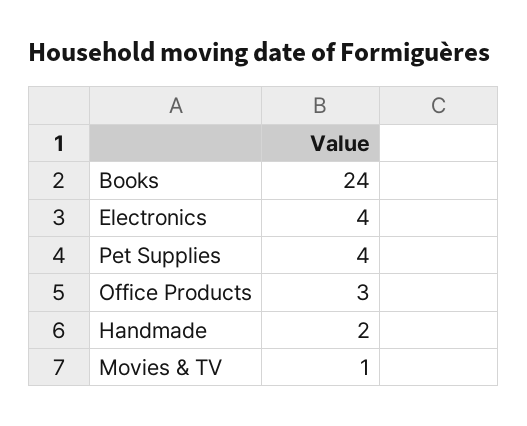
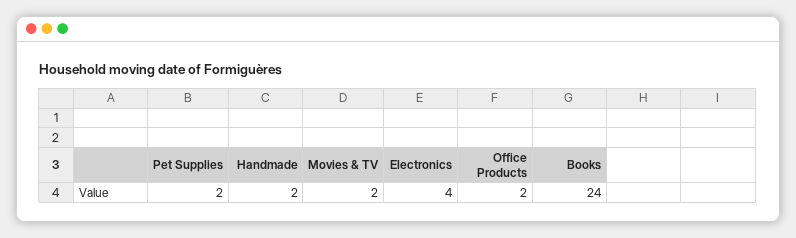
  {
    "Books": 24,
    "Electronics": 4,
-   "Pet Supplies": 4,
+   "Pet Supplies": 2,
-   "Office Products": 3,
+   "Office Products": 2,
    "Handmade": 2,
-   "Movies & TV": 1
+   "Movies & TV": 2
  }

